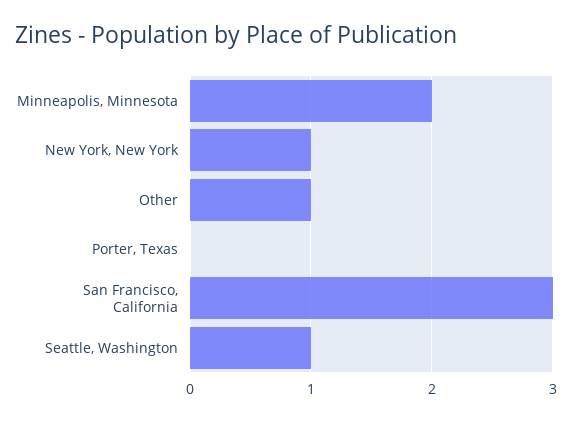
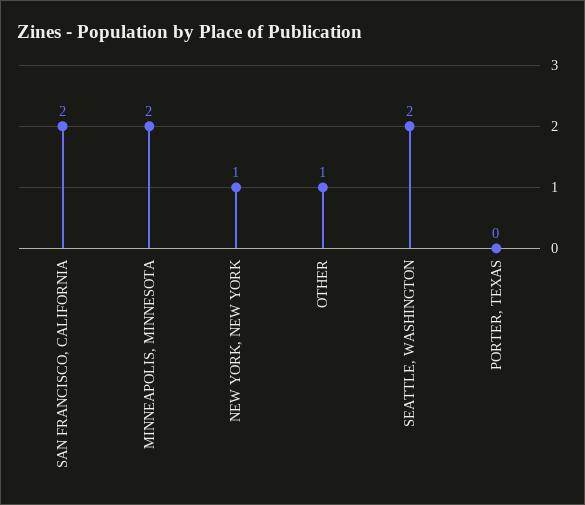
  {
    "Minneapolis, Minnesota": 2,
    "New York, New York": 1,
    "Other": 1,
    "Porter, Texas": 0,
-   "San Francisco, California": 3,
+   "San Francisco, California": 2,
-   "Seattle, Washington": 1
+   "Seattle, Washington": 2
  }

